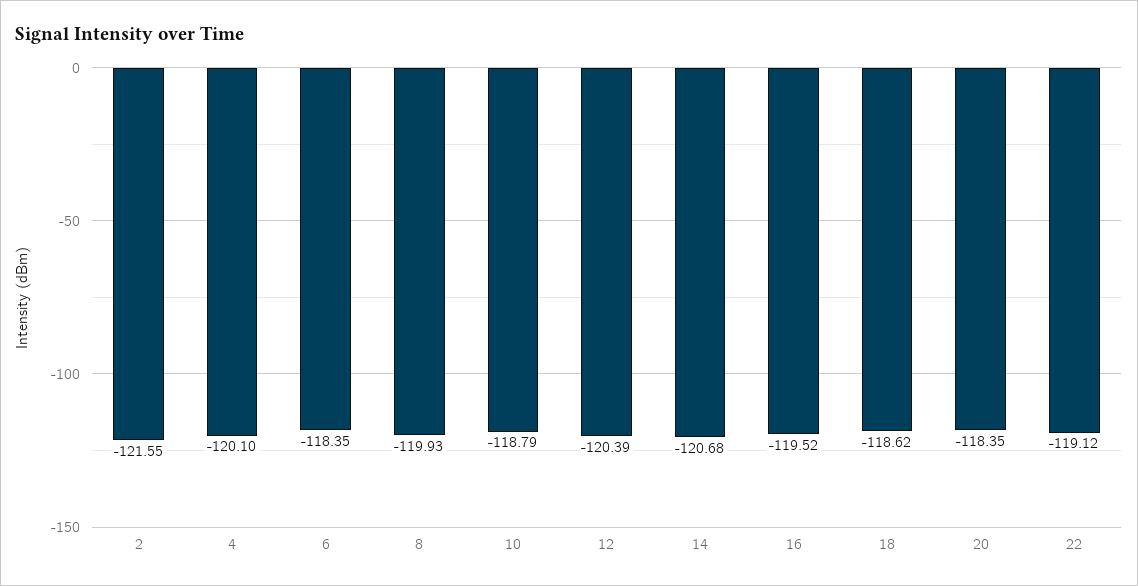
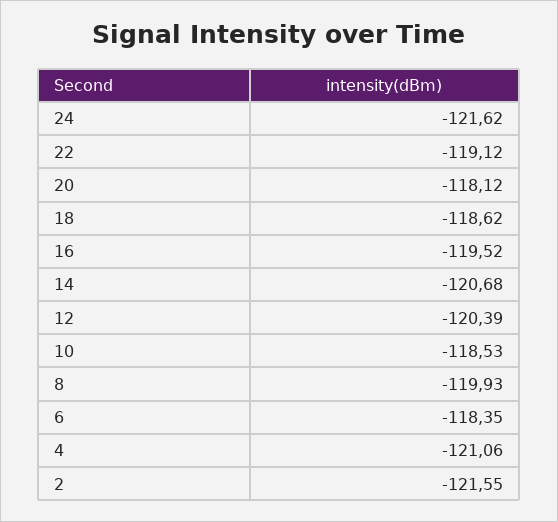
  {
    "2": -121.55,
-   "4": -120.1,
+   "4": -121.06,
    "6": -118.35,
    "8": -119.93,
-   "10": -118.79,
+   "10": -118.53,
    "12": -120.39,
    "14": -120.68,
    "16": -119.52,
    "18": -118.62,
-   "20": -118.35,
+   "20": -118.12,
-   "22": -119.12
+   "22": -119.12,
+   "24": -121.62
  }

